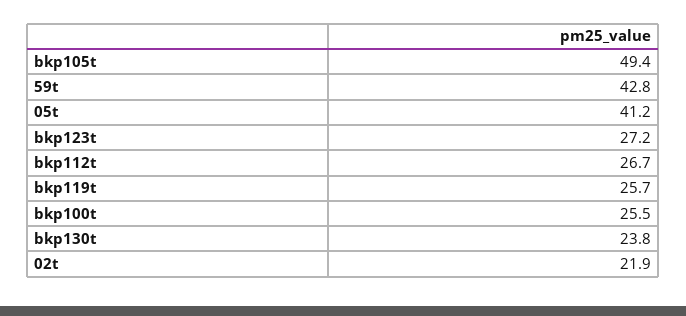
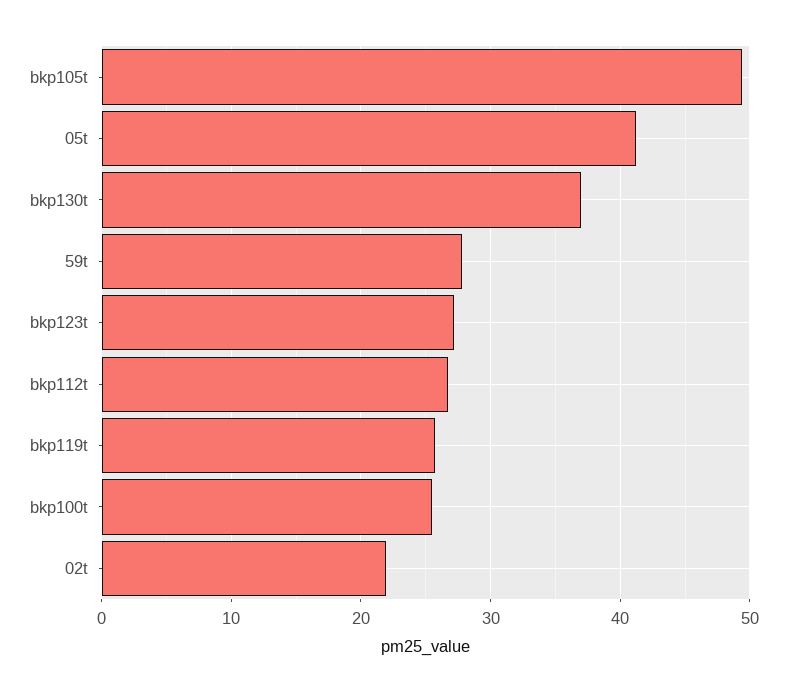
  {
    "bkp105t": 49.4,
-   "59t": 42.8,
+   "59t": 28,
    "05t": 41.2,
    "bkp123t": 27.2,
    "bkp112t": 26.7,
    "bkp119t": 25.7,
    "bkp100t": 25.5,
-   "bkp130t": 23.8,
+   "bkp130t": 37,
    "02t": 21.9
  }

